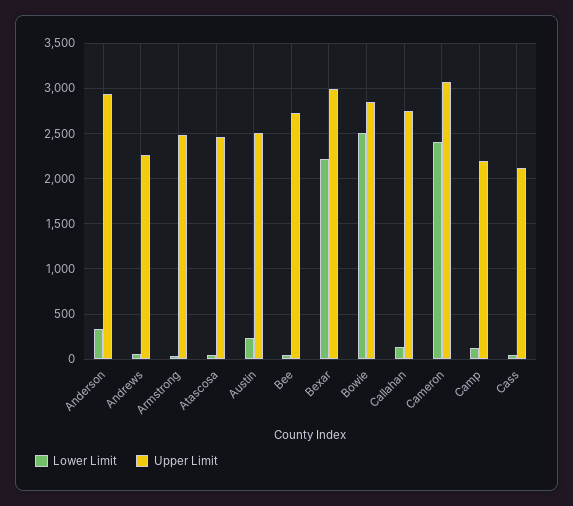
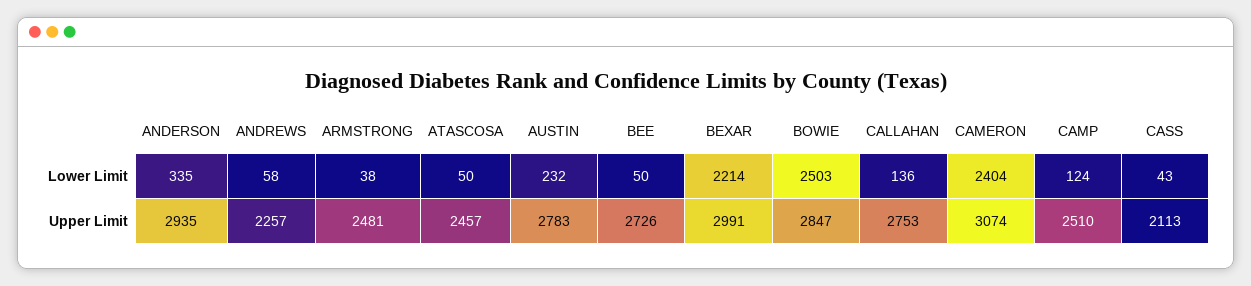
  {
    "Lower Limit": {
      "Anderson": 335,
      "Andrews": 58,
      "Armstrong": 38,
      "Atascosa": 50,
      "Austin": 232,
      "Bee": 50,
      "Bexar": 2214,
      "Bowie": 2503,
      "Callahan": 136,
      "Cameron": 2404,
      "Camp": 124,
      "Cass": 43
    },
    "Upper Limit": {
      "Anderson": 2935,
      "Andrews": 2257,
      "Armstrong": 2481,
      "Atascosa": 2457,
-     "Austin": 2500,
+     "Austin": 2783,
      "Bee": 2726,
      "Bexar": 2991,
      "Bowie": 2847,
      "Callahan": 2753,
      "Cameron": 3074,
-     "Camp": 2200,
+     "Camp": 2510,
      "Cass": 2113
    }
  }

